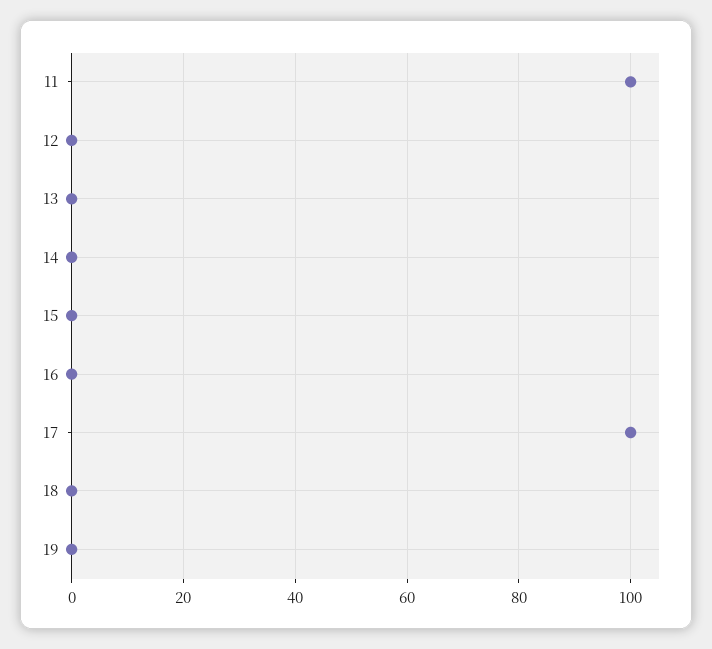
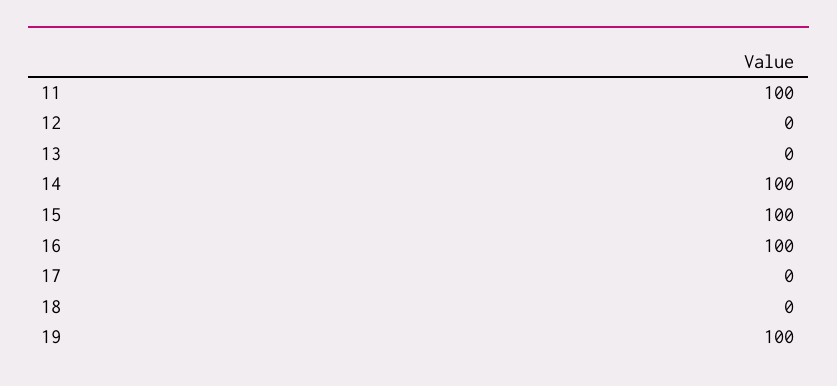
  {
    "11": 100,
    "12": 0,
    "13": 0,
-   "14": 0,
+   "14": 100,
-   "15": 0,
+   "15": 100,
-   "16": 0,
+   "16": 100,
-   "17": 100,
+   "17": 0,
    "18": 0,
-   "19": 0
+   "19": 100
  }

